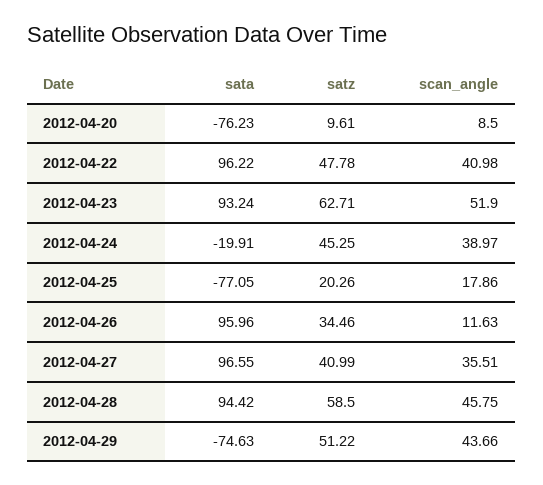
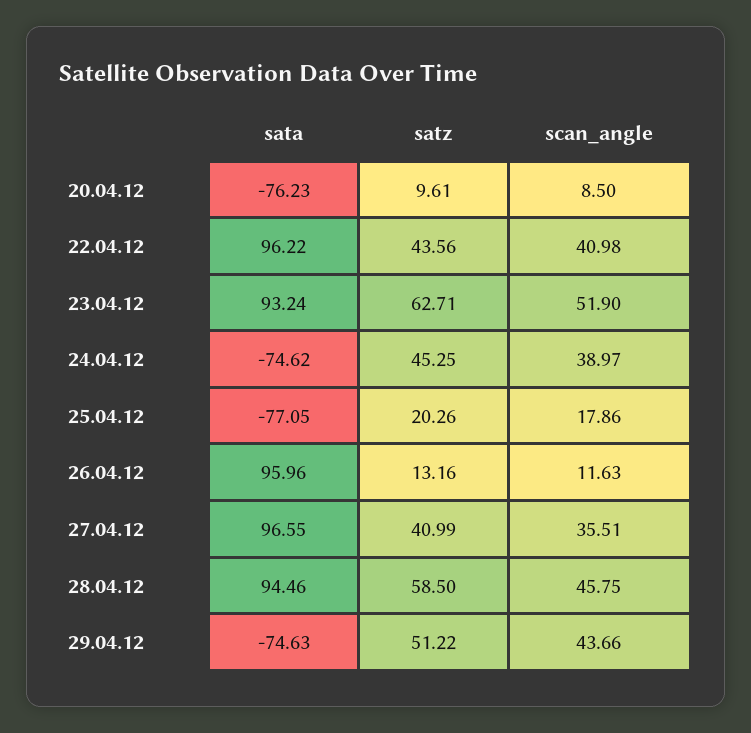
  {
    "sata": {
      "2012-04-20": -76.23,
      "2012-04-22": 96.22,
      "2012-04-23": 93.24,
-     "2012-04-24": -19.91,
+     "2012-04-24": -74.62,
      "2012-04-25": -77.05,
      "2012-04-26": 95.96,
      "2012-04-27": 96.55,
-     "2012-04-28": 94.42,
+     "2012-04-28": 94.46,
      "2012-04-29": -74.63
    },
    "satz": {
      "2012-04-20": 9.61,
-     "2012-04-22": 47.78,
+     "2012-04-22": 43.56,
      "2012-04-23": 62.71,
      "2012-04-24": 45.25,
      "2012-04-25": 20.26,
-     "2012-04-26": 34.46,
+     "2012-04-26": 13.16,
      "2012-04-27": 40.99,
      "2012-04-28": 58.5,
      "2012-04-29": 51.22
    },
    "scan_angle": {
      "2012-04-20": 8.5,
      "2012-04-22": 40.98,
      "2012-04-23": 51.9,
      "2012-04-24": 38.97,
      "2012-04-25": 17.86,
      "2012-04-26": 11.63,
      "2012-04-27": 35.51,
      "2012-04-28": 45.75,
      "2012-04-29": 43.66
    }
  }

